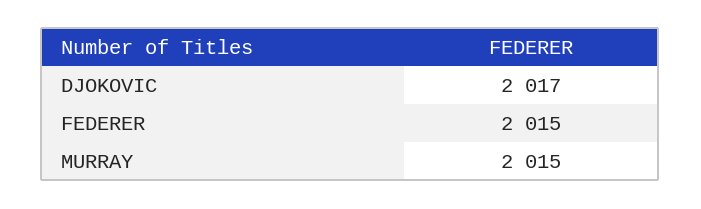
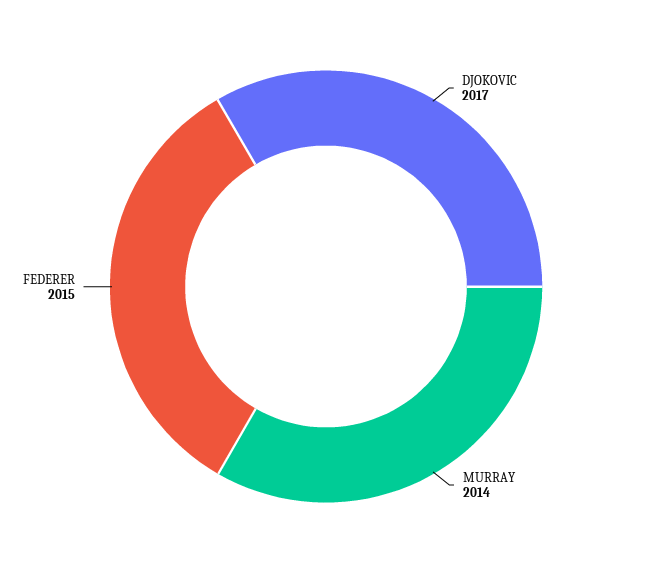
  {
    "DJOKOVIC": 2017,
    "FEDERER": 2015,
-   "MURRAY": 2015
+   "MURRAY": 2014
  }

